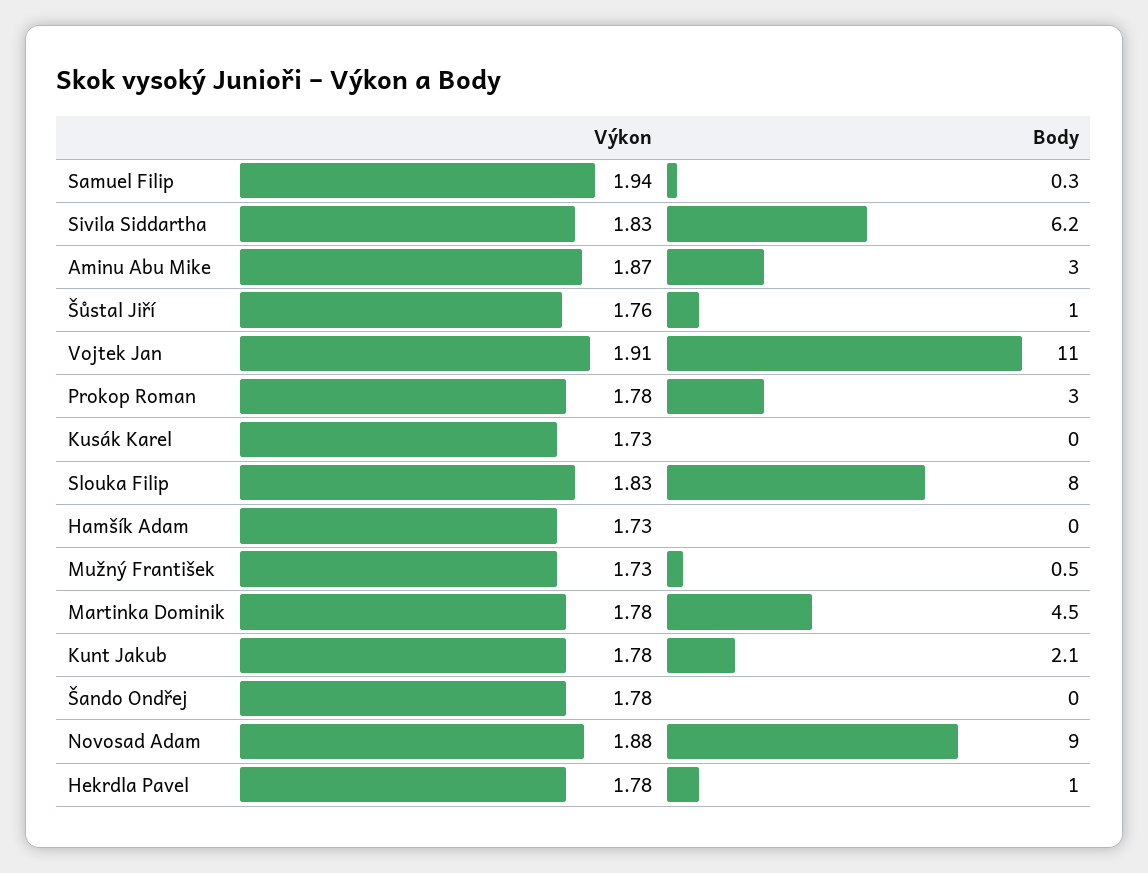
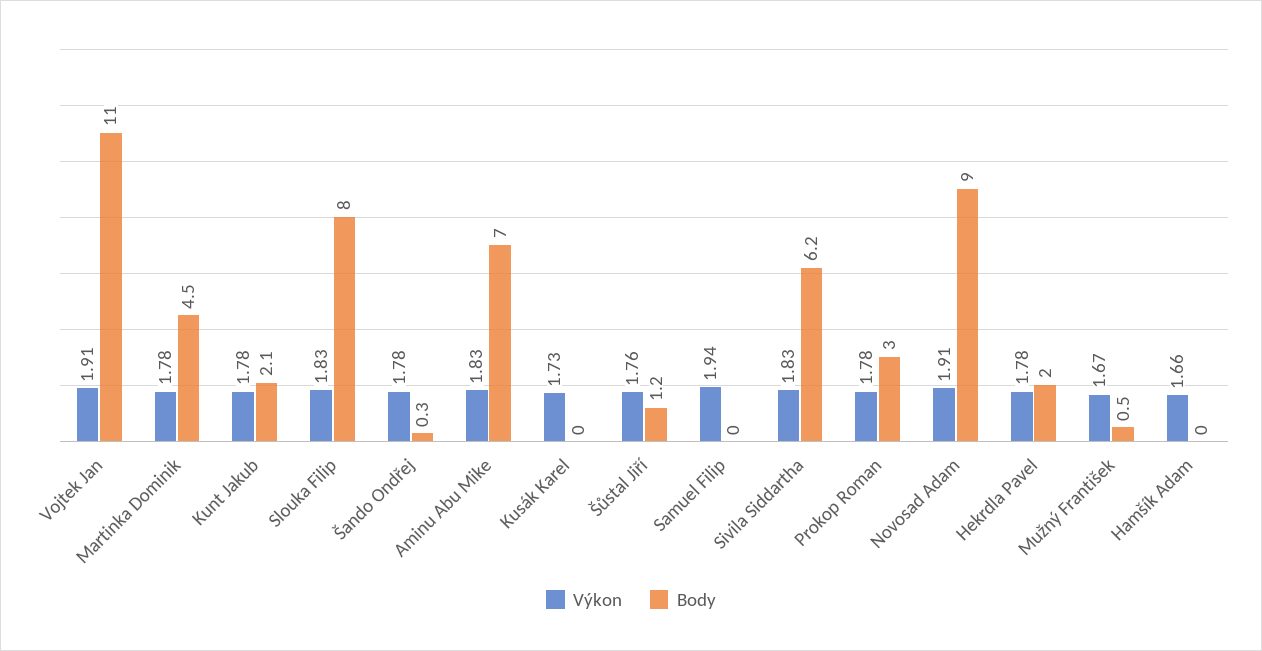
  {
    "Výkon": {
      "Samuel Filip": 1.94,
      "Sivila Siddartha": 1.83,
-     "Aminu Abu Mike": 1.87,
+     "Aminu Abu Mike": 1.83,
      "Šůstal Jiří": 1.76,
      "Vojtek Jan": 1.91,
      "Prokop Roman": 1.78,
      "Kusák Karel": 1.73,
      "Slouka Filip": 1.83,
-     "Hamšík Adam": 1.73,
+     "Hamšík Adam": 1.66,
-     "Mužný František": 1.73,
+     "Mužný František": 1.67,
      "Martinka Dominik": 1.78,
      "Kunt Jakub": 1.78,
      "Šando Ondřej": 1.78,
-     "Novosad Adam": 1.88,
+     "Novosad Adam": 1.91,
      "Hekrdla Pavel": 1.78
    },
    "Body": {
-     "Samuel Filip": 0.3,
+     "Samuel Filip": 0,
      "Sivila Siddartha": 6.2,
-     "Aminu Abu Mike": 3,
+     "Aminu Abu Mike": 7,
-     "Šůstal Jiří": 1,
+     "Šůstal Jiří": 1.2,
      "Vojtek Jan": 11,
      "Prokop Roman": 3,
      "Kusák Karel": 0,
      "Slouka Filip": 8,
      "Hamšík Adam": 0,
      "Mužný František": 0.5,
      "Martinka Dominik": 4.5,
      "Kunt Jakub": 2.1,
-     "Šando Ondřej": 0,
+     "Šando Ondřej": 0.3,
      "Novosad Adam": 9,
-     "Hekrdla Pavel": 1
+     "Hekrdla Pavel": 2
    }
  }

